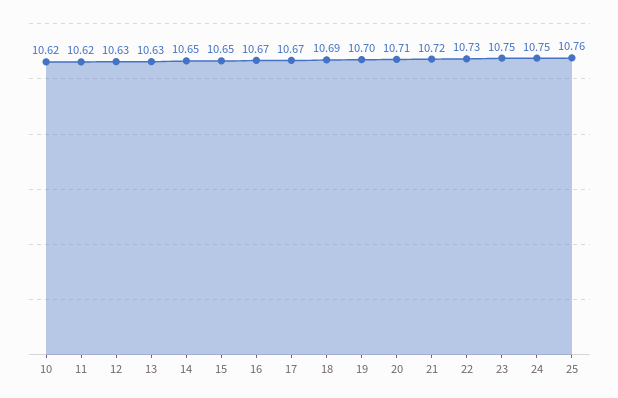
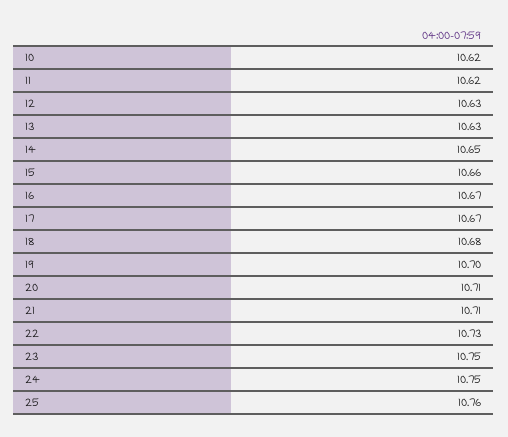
  {
    "10": 10.62,
    "11": 10.62,
    "12": 10.63,
    "13": 10.63,
    "14": 10.65,
-   "15": 10.65,
+   "15": 10.66,
    "16": 10.67,
    "17": 10.67,
-   "18": 10.69,
+   "18": 10.68,
    "19": 10.7,
    "20": 10.71,
-   "21": 10.72,
+   "21": 10.71,
    "22": 10.73,
    "23": 10.75,
    "24": 10.75,
    "25": 10.76
  }

